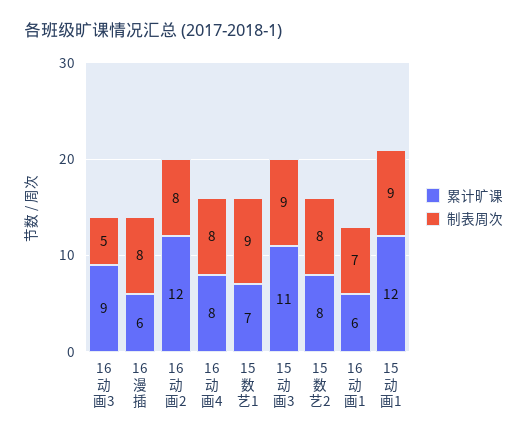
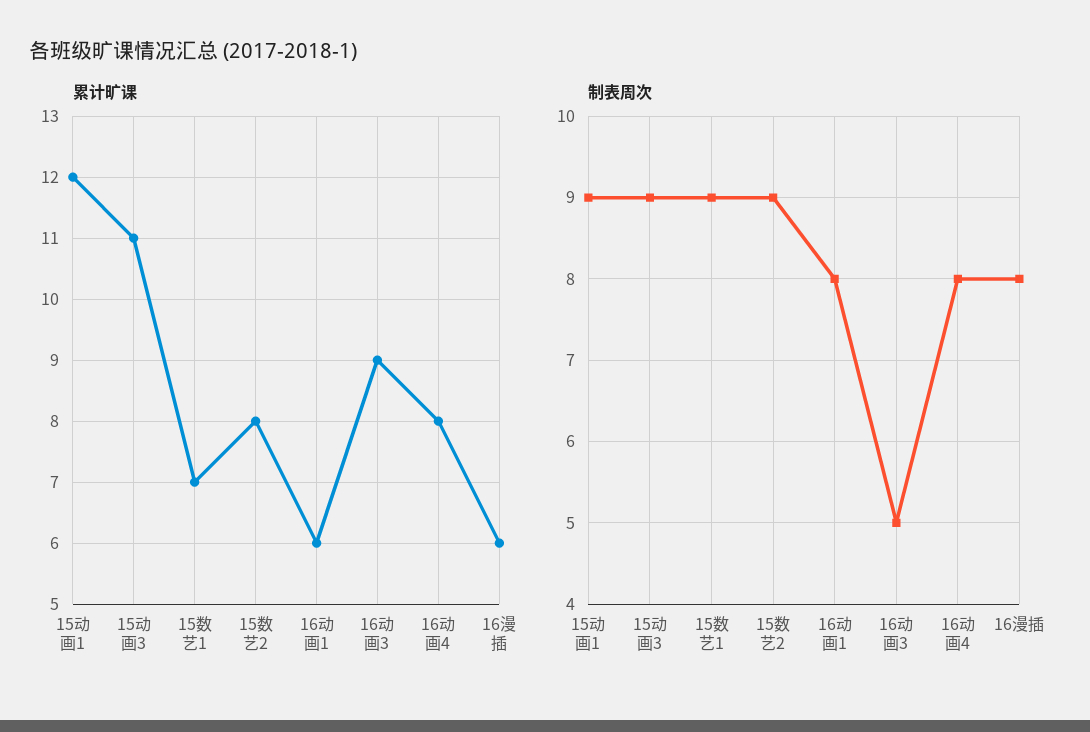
  {
    "累计旷课": {
      "16动画3": 9,
      "16漫插": 6,
-     "16动画2": 12,
      "16动画4": 8,
      "15数艺1": 7,
      "15动画3": 11,
      "15数艺2": 8,
      "16动画1": 6,
      "15动画1": 12
    },
    "制表周次": {
      "16动画3": 5,
      "16漫插": 8,
-     "16动画2": 8,
      "16动画4": 8,
      "15数艺1": 9,
      "15动画3": 9,
-     "15数艺2": 8,
+     "15数艺2": 9,
-     "16动画1": 7,
+     "16动画1": 8,
      "15动画1": 9
    }
  }

